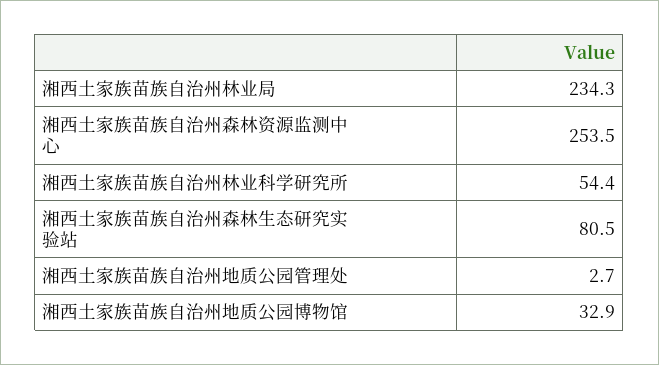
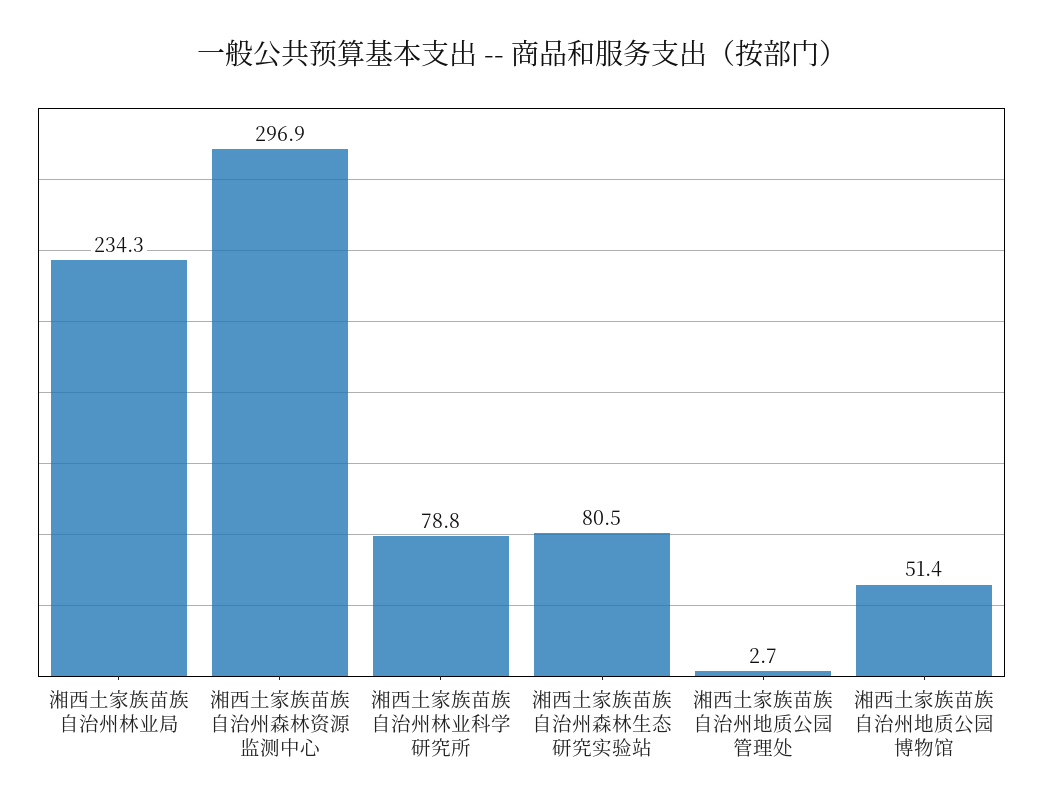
  {
    "湘西土家族苗族自治州林业局": 234.3,
-   "湘西土家族苗族自治州森林资源监测中心": 253.5,
+   "湘西土家族苗族自治州森林资源监测中心": 296.9,
-   "湘西土家族苗族自治州林业科学研究所": 54.4,
+   "湘西土家族苗族自治州林业科学研究所": 78.8,
    "湘西土家族苗族自治州森林生态研究实验站": 80.5,
    "湘西土家族苗族自治州地质公园管理处": 2.7,
-   "湘西土家族苗族自治州地质公园博物馆": 32.9
+   "湘西土家族苗族自治州地质公园博物馆": 51.4
  }

